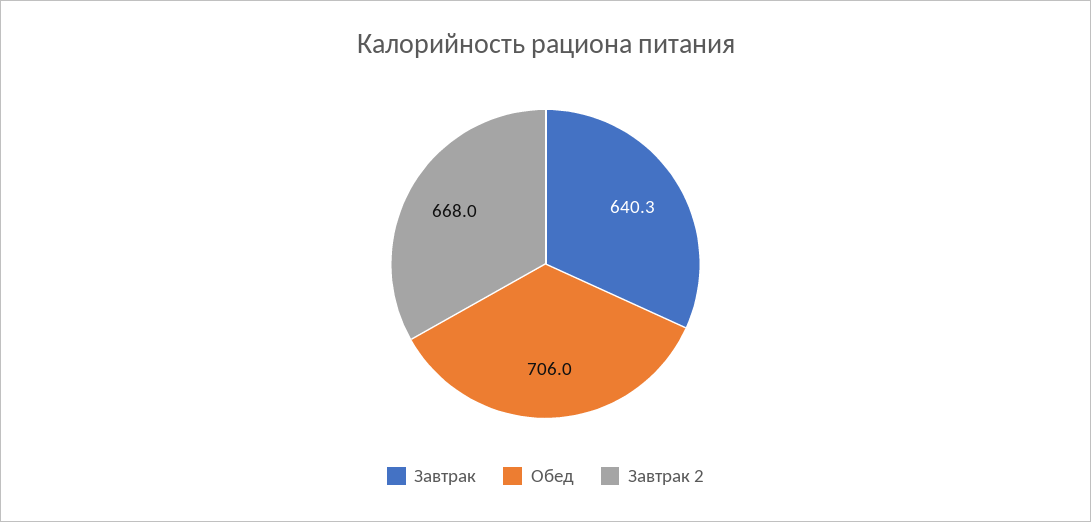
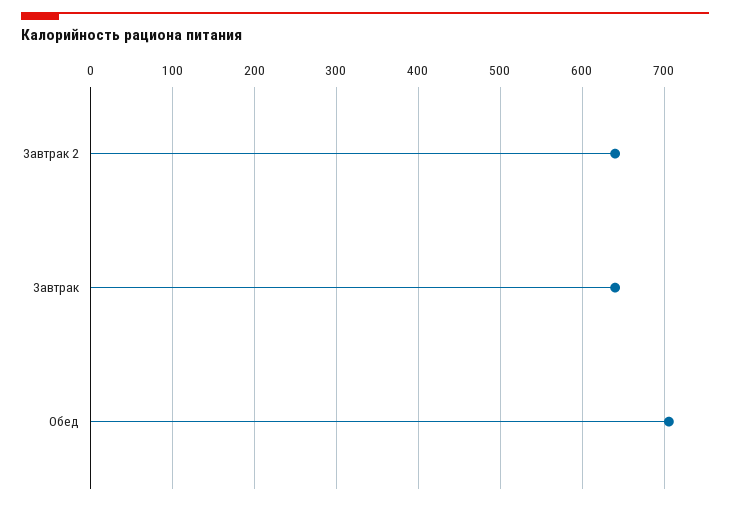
  {
    "Завтрак": 640.3,
    "Обед": 706,
-   "Завтрак 2": 668
+   "Завтрак 2": 640
  }

